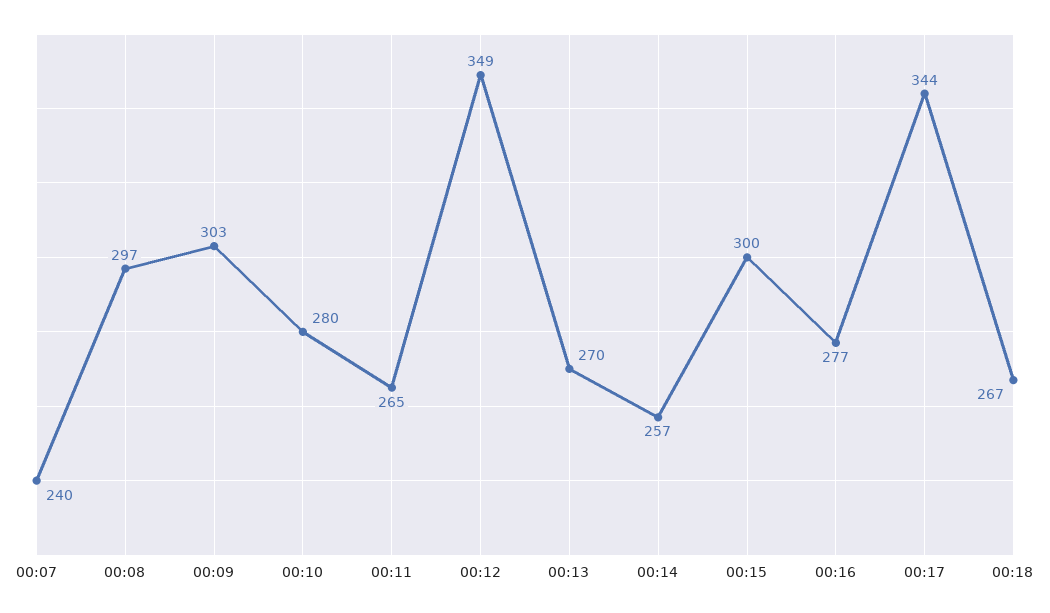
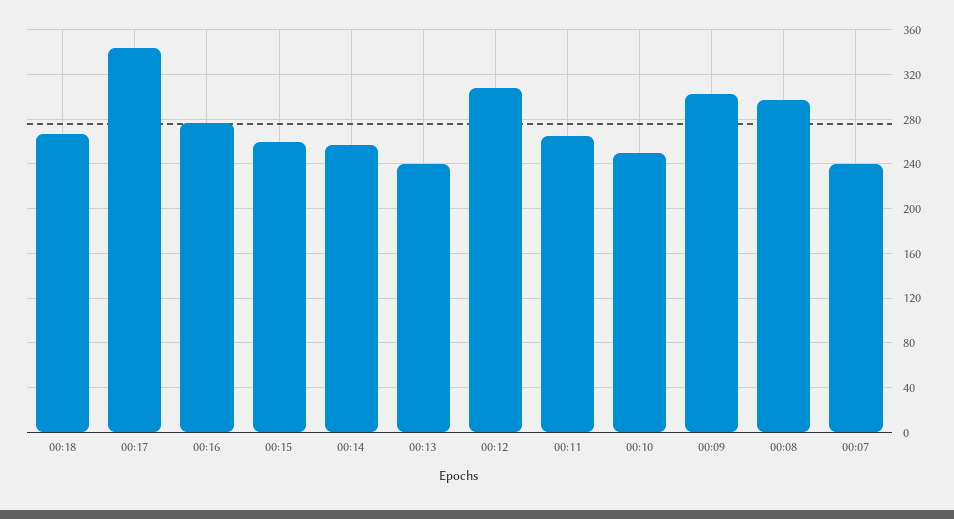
  {
    "00:07": 240,
    "00:08": 297,
    "00:09": 303,
-   "00:10": 280,
+   "00:10": 250,
    "00:11": 265,
-   "00:12": 349,
+   "00:12": 310,
-   "00:13": 270,
+   "00:13": 240,
    "00:14": 257,
-   "00:15": 300,
+   "00:15": 260,
    "00:16": 277,
    "00:17": 344,
    "00:18": 267
  }

